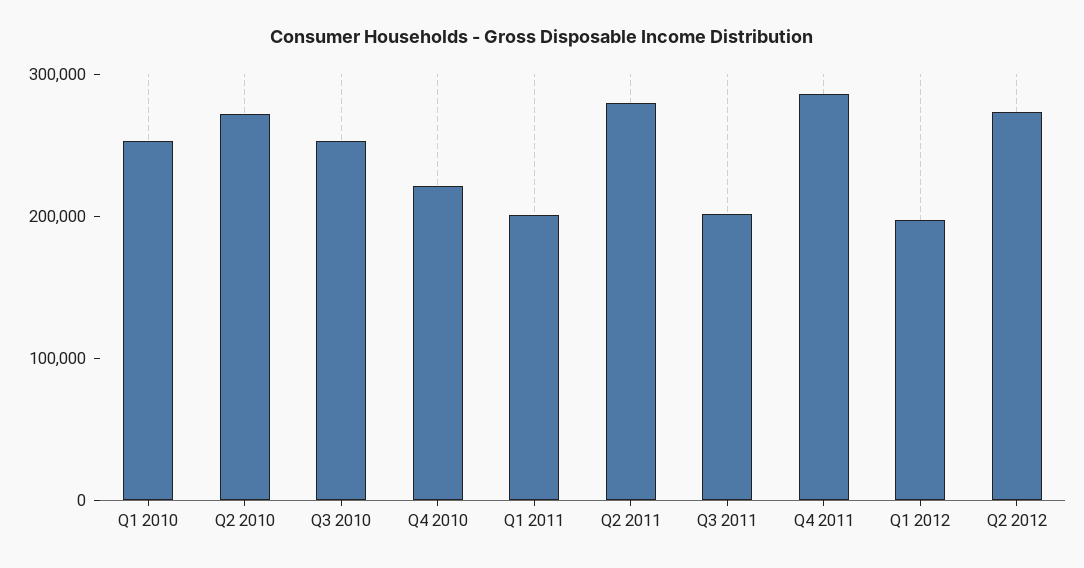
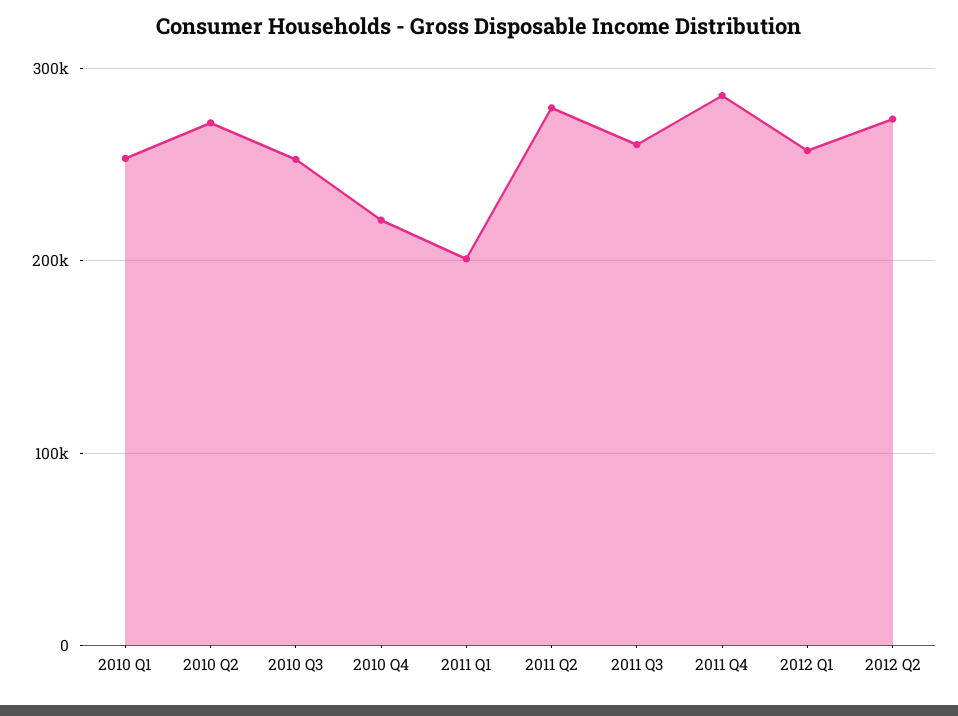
  {
    "Q1 2010": 250000,
    "Q2 2010": 270000,
    "Q3 2010": 250000,
    "Q4 2010": 220000,
    "Q1 2011": 200000,
    "Q2 2011": 280000,
-   "Q3 2011": 200000,
+   "Q3 2011": 260000,
    "Q4 2011": 290000,
-   "Q1 2012": 200000,
+   "Q1 2012": 260000,
    "Q2 2012": 270000
  }

